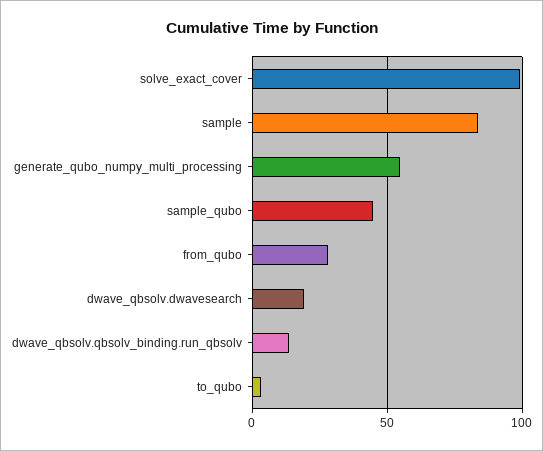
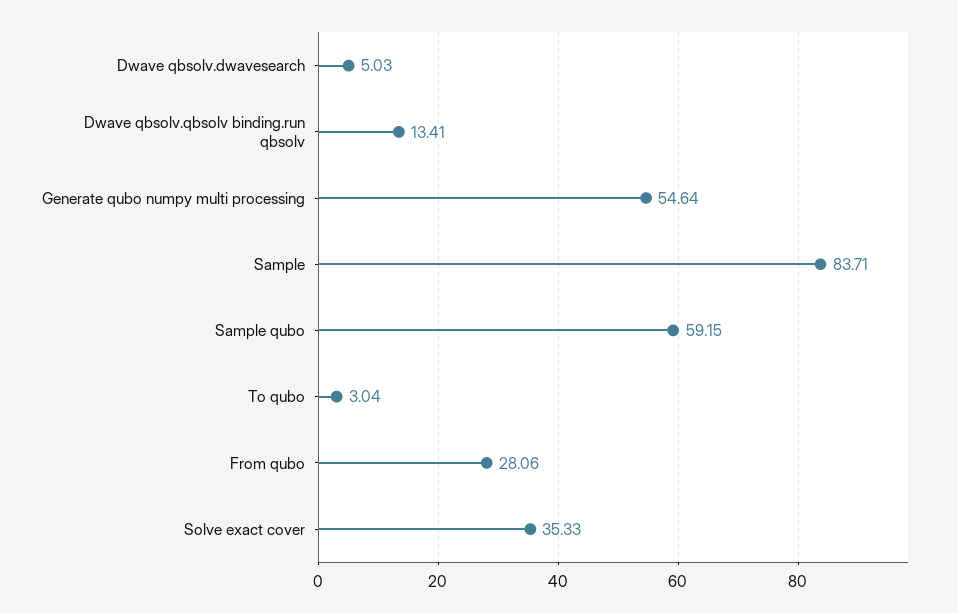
  {
-   "solve_exact_cover": 100,
+   "solve_exact_cover": 35.33,
    "sample": 83.71,
    "generate_qubo_numpy_multi_processing": 54.64,
-   "sample_qubo": 45,
+   "sample_qubo": 59.15,
    "from_qubo": 28.06,
-   "dwave_qbsolv.dwavesearch": 20,
+   "dwave_qbsolv.dwavesearch": 5.03,
    "dwave_qbsolv.qbsolv_binding.run_qbsolv": 13.41,
    "to_qubo": 3.04
  }

